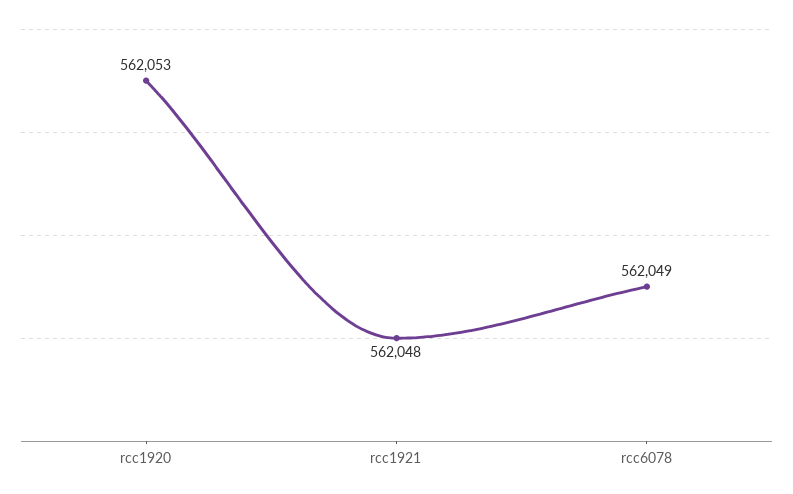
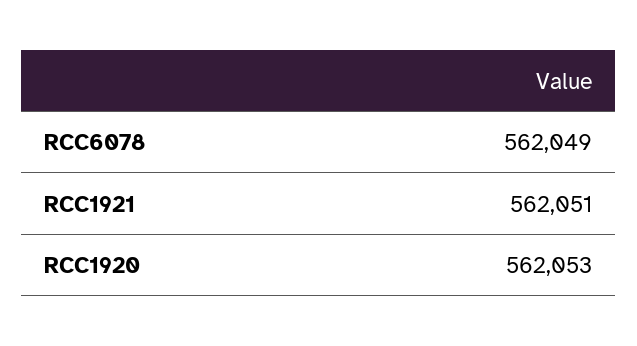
  {
    "rcc1920": 562053,
-   "rcc1921": 562048,
+   "rcc1921": 562051,
    "rcc6078": 562049
  }

